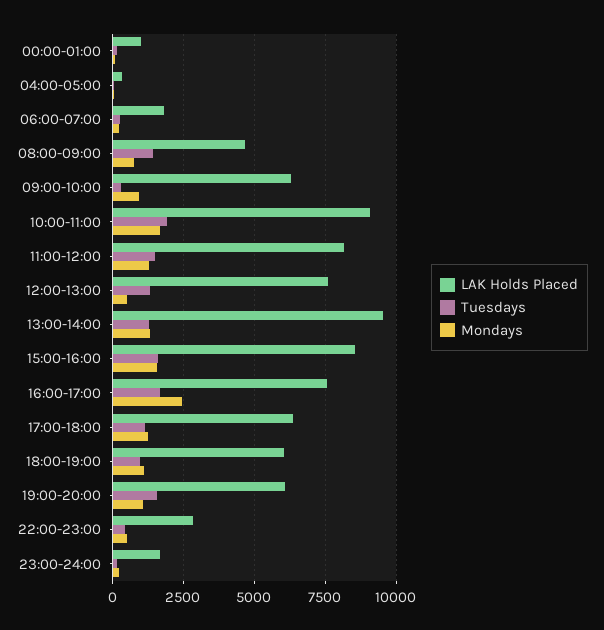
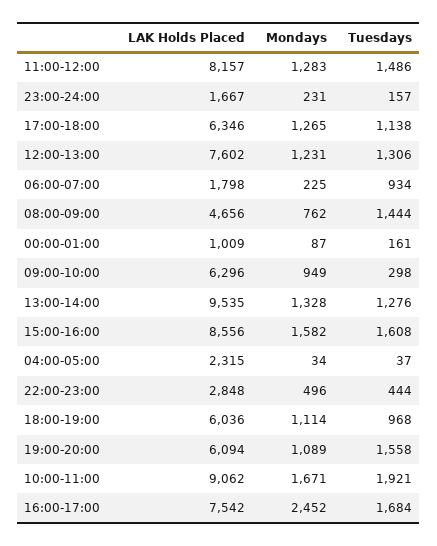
  {
    "LAK Holds Placed": {
      "00:00-01:00": 1009,
-     "04:00-05:00": 250,
+     "04:00-05:00": 2315,
      "06:00-07:00": 1798,
      "08:00-09:00": 4656,
      "09:00-10:00": 6296,
      "10:00-11:00": 9062,
      "11:00-12:00": 8157,
      "12:00-13:00": 7602,
      "13:00-14:00": 9535,
      "15:00-16:00": 8556,
      "16:00-17:00": 7542,
      "17:00-18:00": 6346,
      "18:00-19:00": 6036,
      "19:00-20:00": 6094,
      "22:00-23:00": 2848,
      "23:00-24:00": 1667
    },
    "Tuesdays": {
      "00:00-01:00": 161,
      "04:00-05:00": 37,
-     "06:00-07:00": 250,
+     "06:00-07:00": 934,
      "08:00-09:00": 1444,
      "09:00-10:00": 298,
      "10:00-11:00": 1921,
      "11:00-12:00": 1486,
      "12:00-13:00": 1306,
      "13:00-14:00": 1276,
      "15:00-16:00": 1608,
      "16:00-17:00": 1684,
      "17:00-18:00": 1138,
      "18:00-19:00": 968,
      "19:00-20:00": 1558,
      "22:00-23:00": 444,
      "23:00-24:00": 157
    },
    "Mondays": {
      "00:00-01:00": 87,
      "04:00-05:00": 34,
      "06:00-07:00": 225,
      "08:00-09:00": 762,
      "09:00-10:00": 949,
      "10:00-11:00": 1671,
      "11:00-12:00": 1283,
-     "12:00-13:00": 500,
+     "12:00-13:00": 1231,
      "13:00-14:00": 1328,
      "15:00-16:00": 1582,
      "16:00-17:00": 2452,
      "17:00-18:00": 1265,
      "18:00-19:00": 1114,
      "19:00-20:00": 1089,
      "22:00-23:00": 496,
      "23:00-24:00": 231
    }
  }

